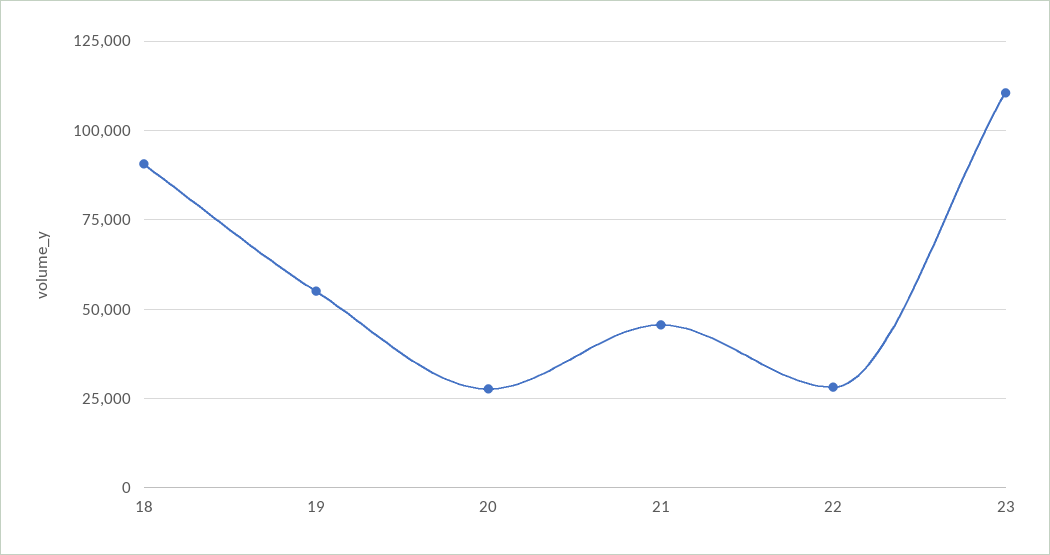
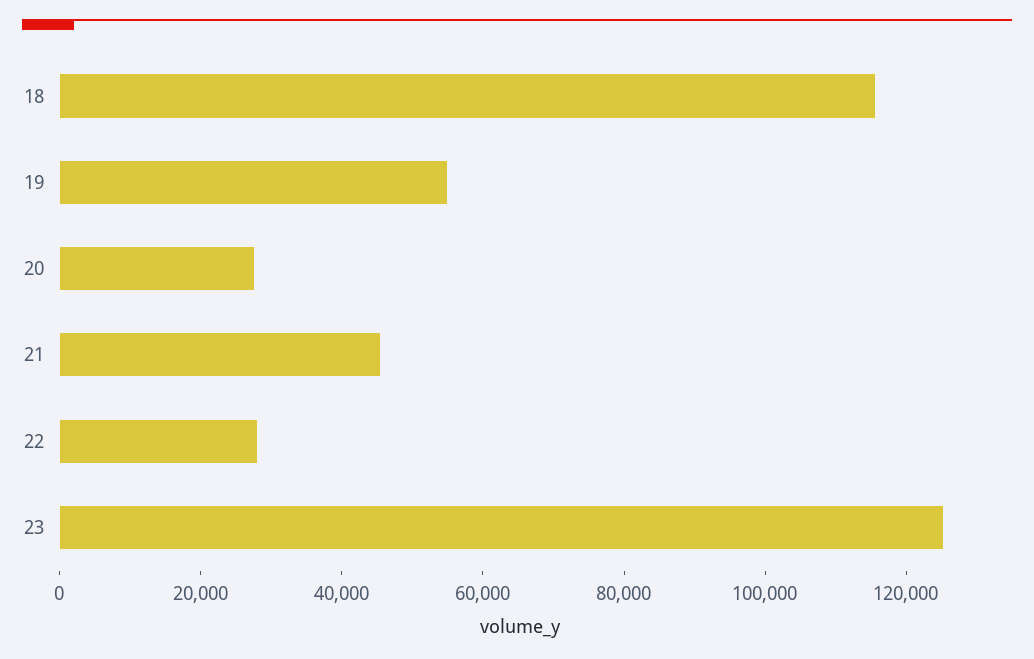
  {
-   "18": 90000,
+   "18": 115000,
    "19": 55000,
    "20": 27500,
    "21": 45000,
    "22": 27500,
-   "23": 110000
+   "23": 125000
  }

